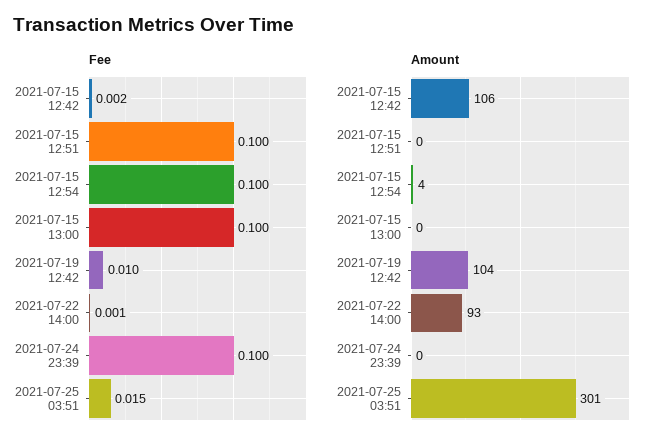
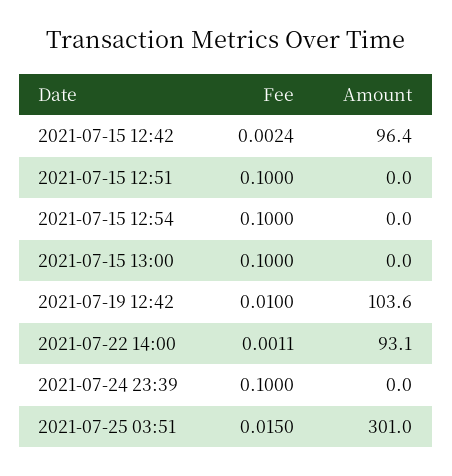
  {
    "Fee": {
      "2021-07-15 12:42": 0.0024,
      "2021-07-15 12:51": 0.1,
      "2021-07-15 12:54": 0.1,
      "2021-07-15 13:00": 0.1,
      "2021-07-19 12:42": 0.01,
      "2021-07-22 14:00": 0.0011,
      "2021-07-24 23:39": 0.1,
      "2021-07-25 03:51": 0.015
    },
    "Amount": {
-     "2021-07-15 12:42": 106,
+     "2021-07-15 12:42": 96.4,
      "2021-07-15 12:51": 0,
-     "2021-07-15 12:54": 4,
+     "2021-07-15 12:54": 0,
      "2021-07-15 13:00": 0,
      "2021-07-19 12:42": 103.6,
      "2021-07-22 14:00": 93.1,
      "2021-07-24 23:39": 0,
      "2021-07-25 03:51": 301
    }
  }

